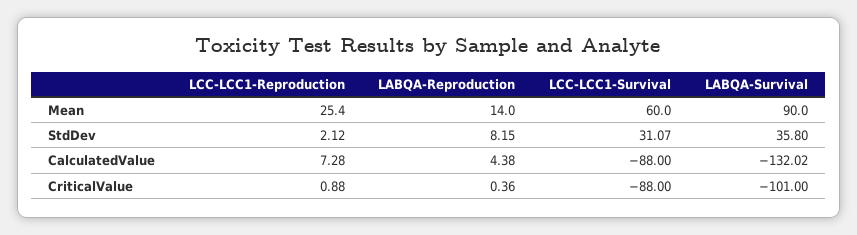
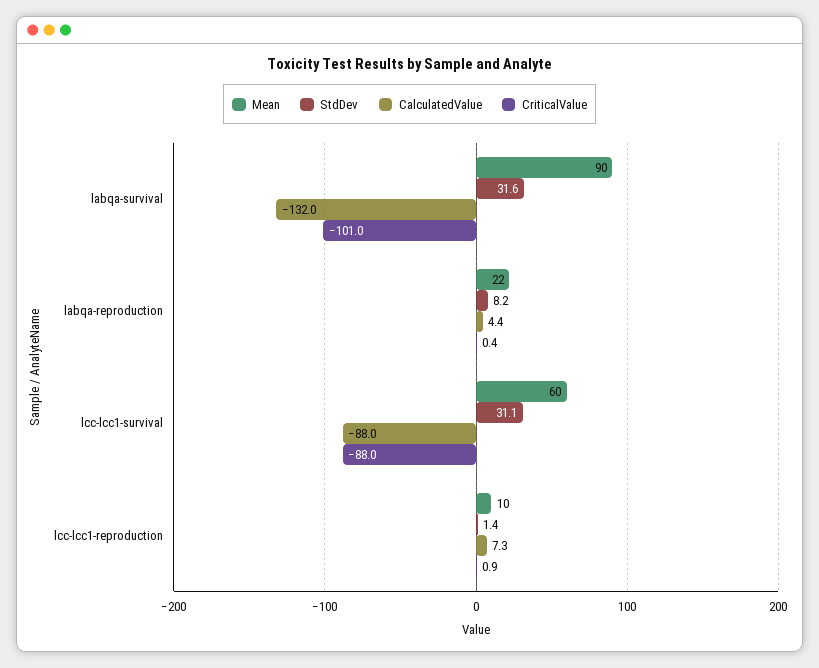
  {
    "Mean": {
-     "LCC-LCC1-Reproduction": 25.4,
+     "LCC-LCC1-Reproduction": 10,
-     "LABQA-Reproduction": 14,
+     "LABQA-Reproduction": 22,
      "LCC-LCC1-Survival": 60,
      "LABQA-Survival": 90
    },
    "StdDev": {
-     "LCC-LCC1-Reproduction": 2.12,
+     "LCC-LCC1-Reproduction": 1.4,
      "LABQA-Reproduction": 8.15,
      "LCC-LCC1-Survival": 31.07,
-     "LABQA-Survival": 35.8
+     "LABQA-Survival": 31.6
    },
    "CalculatedValue": {
      "LCC-LCC1-Reproduction": 7.28,
      "LABQA-Reproduction": 4.38,
      "LCC-LCC1-Survival": -88,
      "LABQA-Survival": -132.02
    },
    "CriticalValue": {
      "LCC-LCC1-Reproduction": 0.88,
      "LABQA-Reproduction": 0.36,
      "LCC-LCC1-Survival": -88,
      "LABQA-Survival": -101
    }
  }

